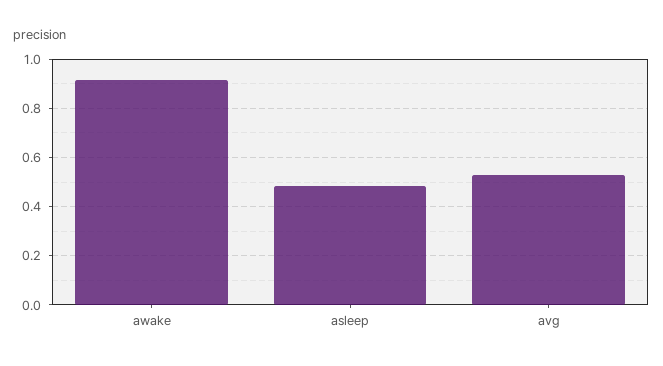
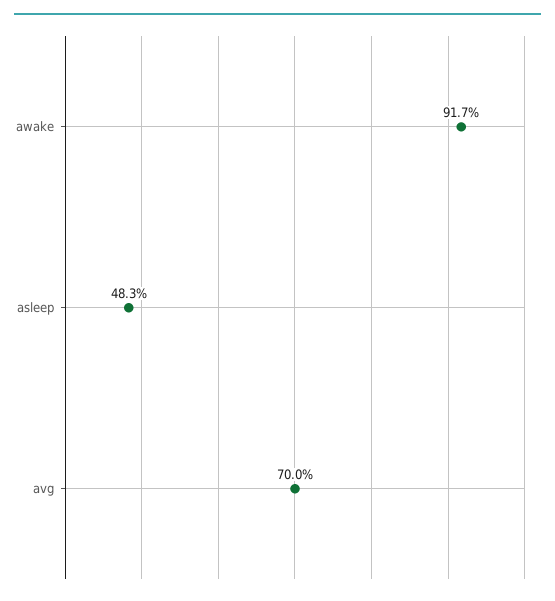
  {
    "awake": 0.917,
    "asleep": 0.483,
-   "avg": 0.525
+   "avg": 0.7
  }

